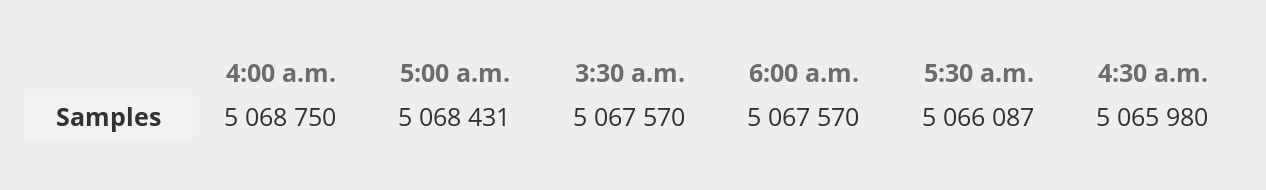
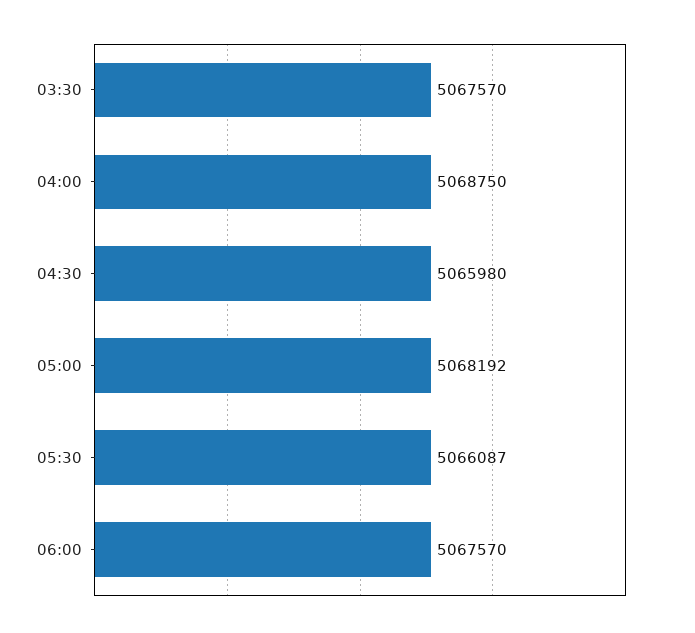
  {
    "4:00 a.m.": 5068750,
-   "5:00 a.m.": 5068431,
+   "5:00 a.m.": 5068192,
    "3:30 a.m.": 5067570,
    "6:00 a.m.": 5067570,
    "5:30 a.m.": 5066087,
    "4:30 a.m.": 5065980
  }

